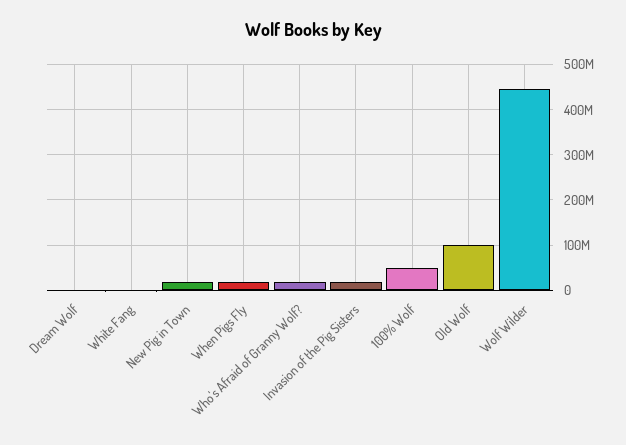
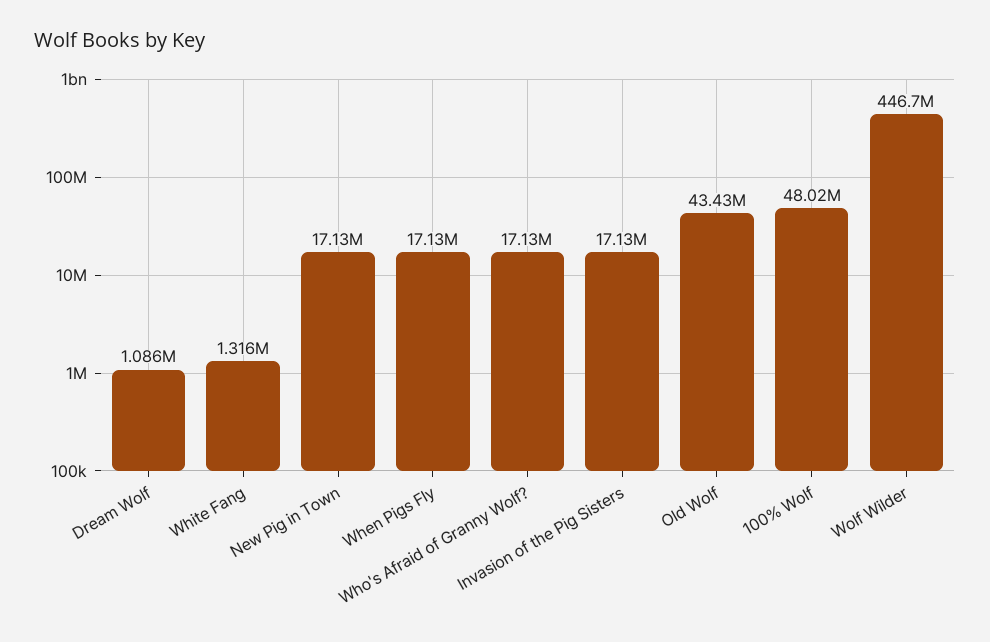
  {
    "Dream Wolf": 1086000,
    "White Fang": 1316000,
    "New Pig in Town": 17130000,
    "When Pigs Fly": 17130000,
    "Who's Afraid of Granny Wolf?": 17130000,
    "Invasion of the Pig Sisters": 17130000,
    "100% Wolf": 48020000,
-   "Old Wolf": 100000000,
+   "Old Wolf": 43430000,
    "Wolf Wilder": 446700000
  }

